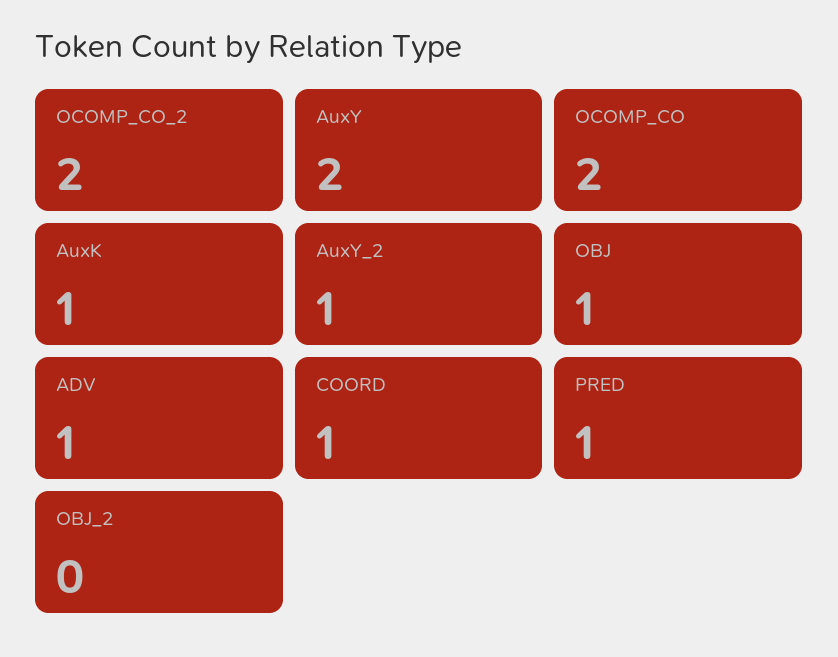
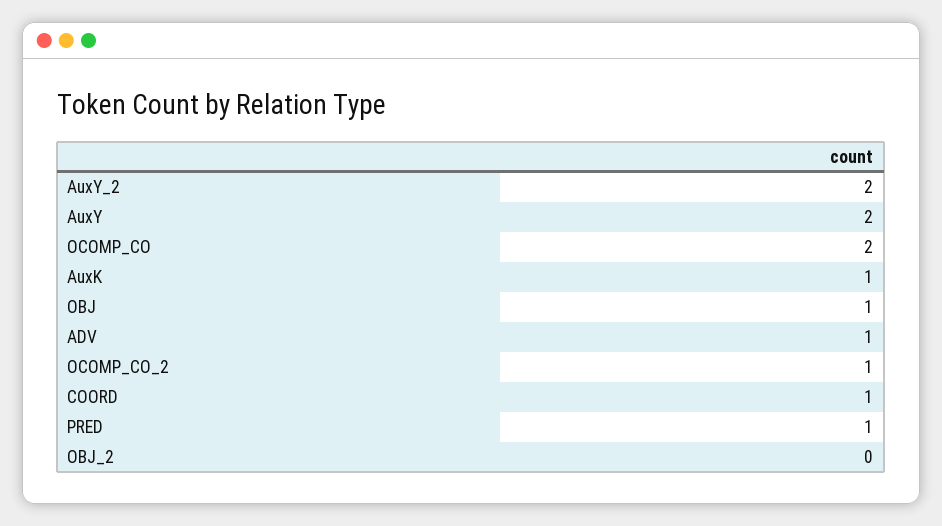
  {
-   "OCOMP_CO_2": 2,
+   "OCOMP_CO_2": 1,
    "AuxY": 2,
    "OCOMP_CO": 2,
    "AuxK": 1,
-   "AuxY_2": 1,
+   "AuxY_2": 2,
    "OBJ": 1,
    "ADV": 1,
    "COORD": 1,
    "PRED": 1,
    "OBJ_2": 0
  }

